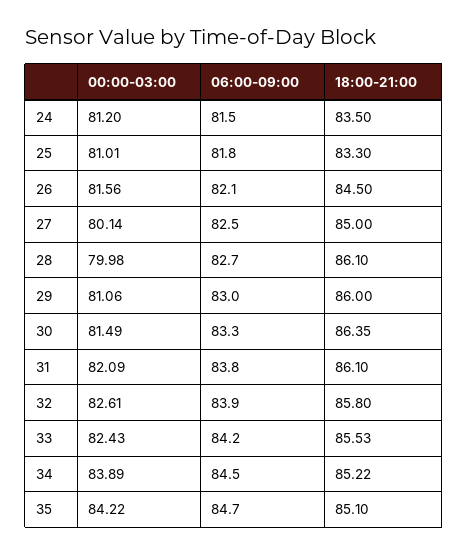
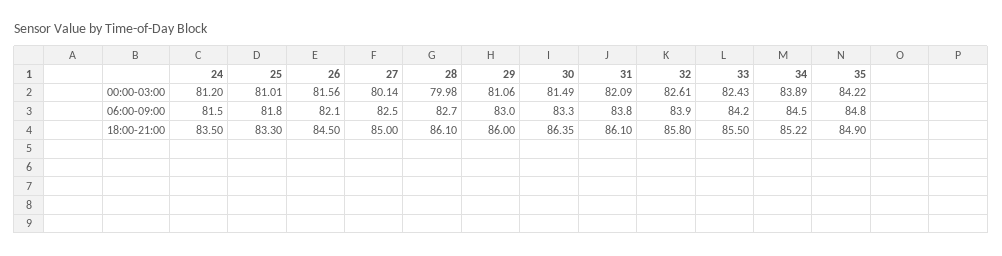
  {
    "00:00-03:00": {
      "24": 81.2,
      "25": 81.01,
      "26": 81.56,
      "27": 80.14,
      "28": 79.98,
      "29": 81.06,
      "30": 81.49,
      "31": 82.09,
      "32": 82.61,
      "33": 82.43,
      "34": 83.89,
      "35": 84.22
    },
    "06:00-09:00": {
      "24": 81.5,
      "25": 81.8,
      "26": 82.1,
      "27": 82.5,
      "28": 82.7,
      "29": 83,
      "30": 83.3,
      "31": 83.8,
      "32": 83.9,
      "33": 84.2,
      "34": 84.5,
-     "35": 84.7
+     "35": 84.8
    },
    "18:00-21:00": {
      "24": 83.5,
      "25": 83.3,
      "26": 84.5,
      "27": 85,
      "28": 86.1,
      "29": 86,
      "30": 86.35,
      "31": 86.1,
      "32": 85.8,
-     "33": 85.53,
+     "33": 85.5,
      "34": 85.22,
-     "35": 85.1
+     "35": 84.9
    }
  }

